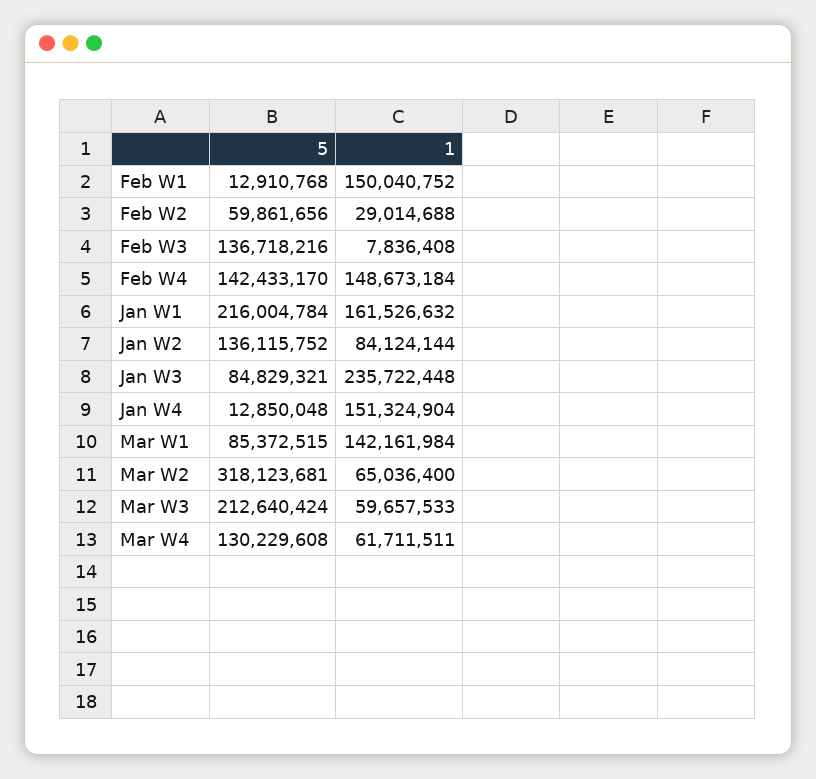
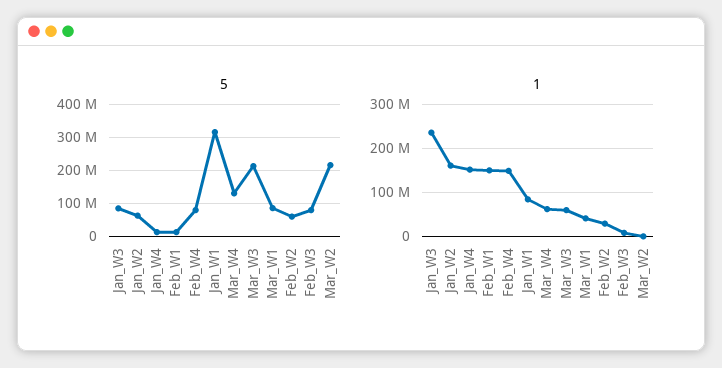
  {
    "5": {
      "Feb W1": 12910768,
      "Feb W2": 59861656,
-     "Feb W3": 136718216,
+     "Feb W3": 80000000,
-     "Feb W4": 142433170,
+     "Feb W4": 80000000,
-     "Jan W1": 216004784,
+     "Jan W1": 320000000,
-     "Jan W2": 136115752,
+     "Jan W2": 60000000,
      "Jan W3": 84829321,
      "Jan W4": 12850048,
      "Mar W1": 85372515,
-     "Mar W2": 318123681,
+     "Mar W2": 220000000,
      "Mar W3": 212640424,
      "Mar W4": 130229608
    },
    "1": {
      "Feb W1": 150040752,
      "Feb W2": 29014688,
      "Feb W3": 7836408,
      "Feb W4": 148673184,
-     "Jan W1": 161526632,
+     "Jan W1": 80000000,
-     "Jan W2": 84124144,
+     "Jan W2": 160000000,
      "Jan W3": 235722448,
      "Jan W4": 151324904,
-     "Mar W1": 142161984,
+     "Mar W1": 40000000,
-     "Mar W2": 65036400,
+     "Mar W2": 0,
      "Mar W3": 59657533,
      "Mar W4": 61711511
    }
  }

